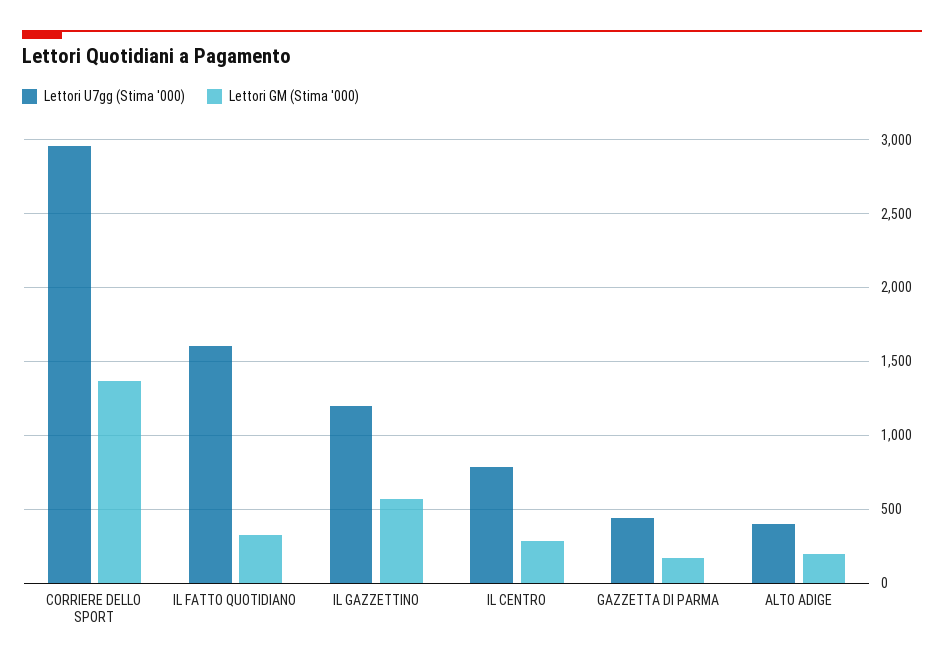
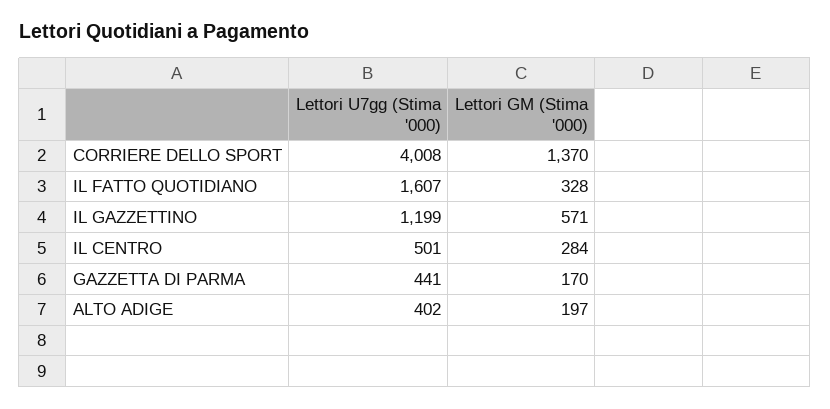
  {
    "Lettori U7gg (Stima '000)": {
-     "CORRIERE DELLO SPORT": 2950,
+     "CORRIERE DELLO SPORT": 4008,
      "IL FATTO QUOTIDIANO": 1607,
      "IL GAZZETTINO": 1199,
-     "IL CENTRO": 800,
+     "IL CENTRO": 501,
      "GAZZETTA DI PARMA": 441,
      "ALTO ADIGE": 402
    },
    "Lettori GM (Stima '000)": {
      "CORRIERE DELLO SPORT": 1370,
      "IL FATTO QUOTIDIANO": 328,
      "IL GAZZETTINO": 571,
      "IL CENTRO": 284,
      "GAZZETTA DI PARMA": 170,
      "ALTO ADIGE": 197
    }
  }

